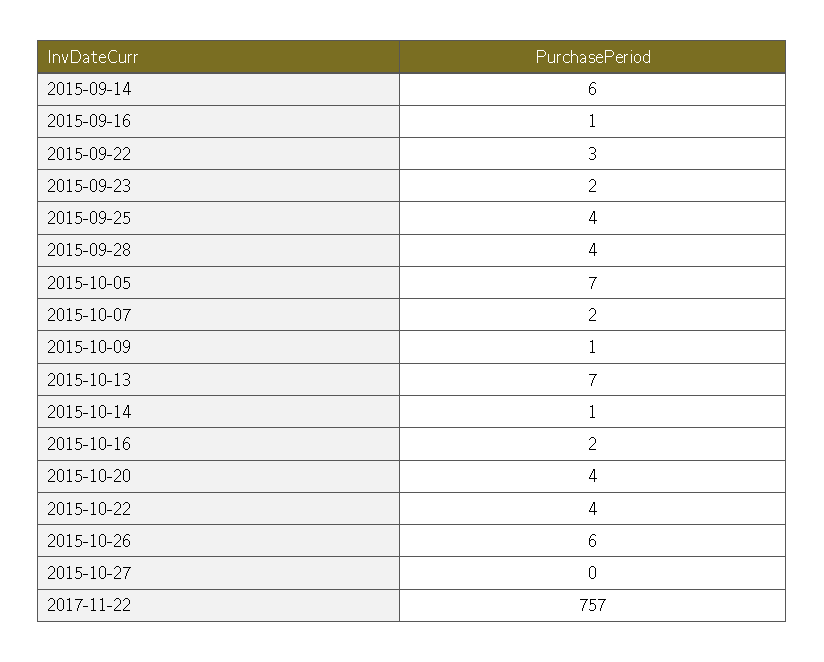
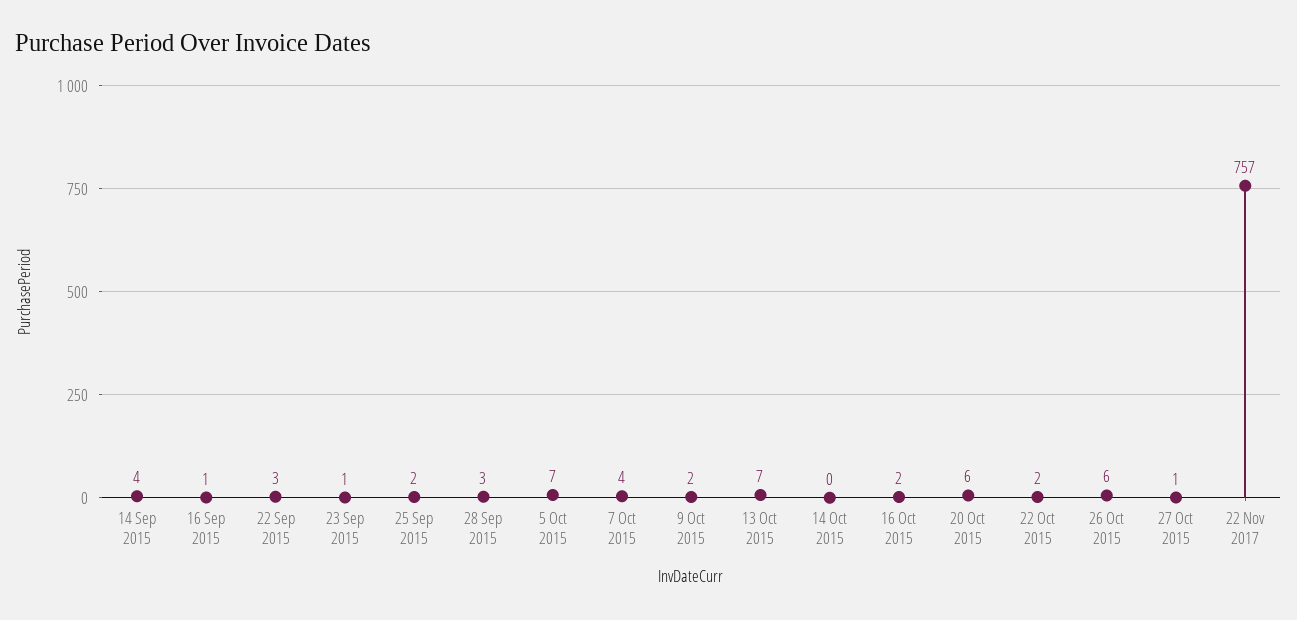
  {
-   "2015-09-14": 6,
+   "2015-09-14": 4,
    "2015-09-16": 1,
    "2015-09-22": 3,
-   "2015-09-23": 2,
+   "2015-09-23": 1,
-   "2015-09-25": 4,
+   "2015-09-25": 2,
-   "2015-09-28": 4,
+   "2015-09-28": 3,
    "2015-10-05": 7,
-   "2015-10-07": 2,
+   "2015-10-07": 4,
-   "2015-10-09": 1,
+   "2015-10-09": 2,
    "2015-10-13": 7,
-   "2015-10-14": 1,
+   "2015-10-14": 0,
    "2015-10-16": 2,
-   "2015-10-20": 4,
+   "2015-10-20": 6,
-   "2015-10-22": 4,
+   "2015-10-22": 2,
    "2015-10-26": 6,
-   "2015-10-27": 0,
+   "2015-10-27": 1,
    "2017-11-22": 757
  }

